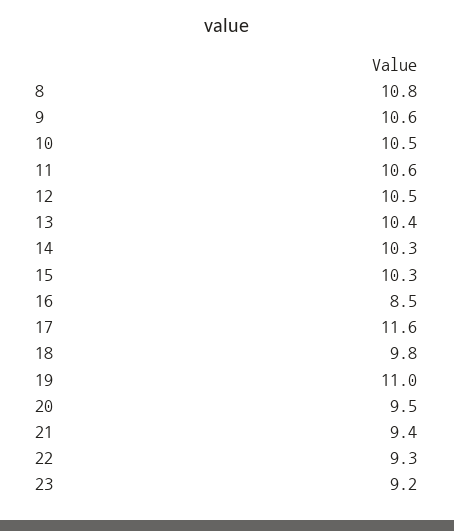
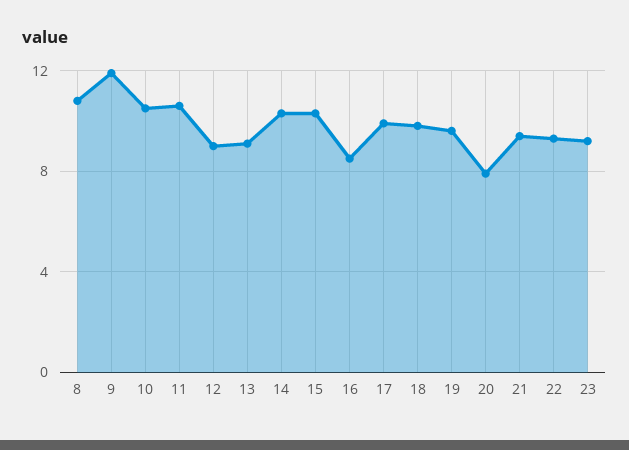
  {
    "8": 10.8,
-   "9": 10.6,
+   "9": 12,
    "10": 10.5,
    "11": 10.6,
-   "12": 10.5,
+   "12": 9,
-   "13": 10.4,
+   "13": 9,
    "14": 10.3,
    "15": 10.3,
    "16": 8.5,
-   "17": 11.6,
+   "17": 10,
    "18": 9.8,
-   "19": 11,
+   "19": 9.5,
-   "20": 9.5,
+   "20": 8,
    "21": 9.4,
    "22": 9.3,
    "23": 9.2
  }

